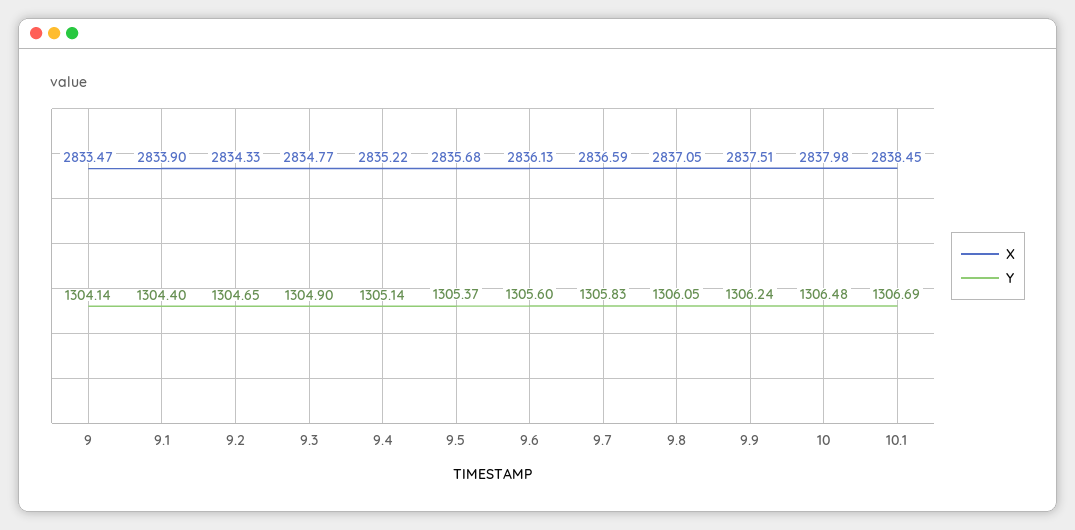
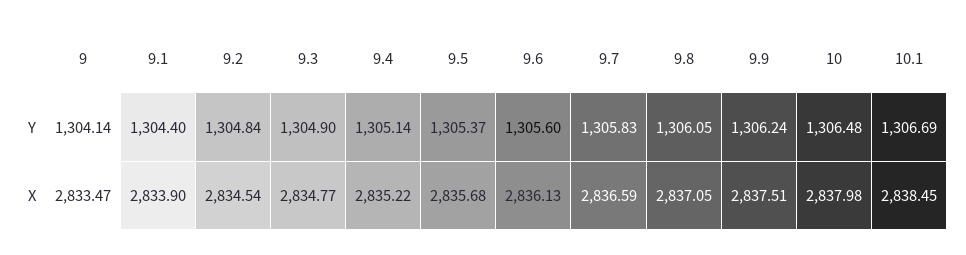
  {
    "X": {
      "9": 2833.47,
      "9.1": 2833.9,
-     "9.2": 2834.33,
+     "9.2": 2834.54,
      "9.3": 2834.77,
      "9.4": 2835.22,
      "9.5": 2835.68,
      "9.6": 2836.13,
      "9.7": 2836.59,
      "9.8": 2837.05,
      "9.9": 2837.51,
      "10": 2837.98,
      "10.1": 2838.45
    },
    "Y": {
      "9": 1304.14,
      "9.1": 1304.4,
-     "9.2": 1304.65,
+     "9.2": 1304.84,
      "9.3": 1304.9,
      "9.4": 1305.14,
      "9.5": 1305.37,
      "9.6": 1305.6,
      "9.7": 1305.83,
      "9.8": 1306.05,
      "9.9": 1306.24,
      "10": 1306.48,
      "10.1": 1306.69
    }
  }

